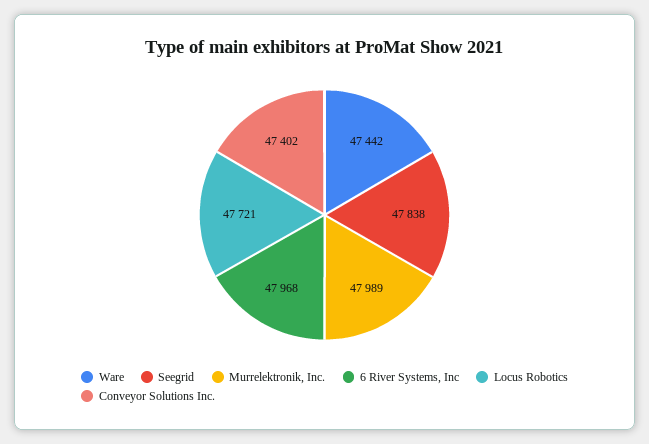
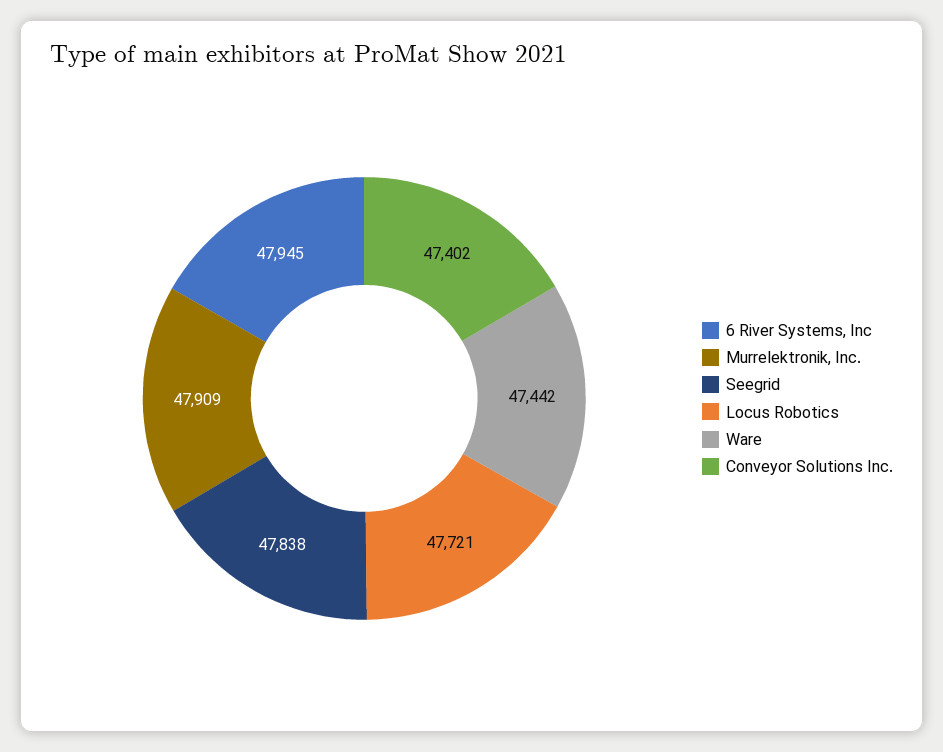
  {
    "Ware": 47442,
    "Seegrid": 47838,
-   "Murrelektronik, Inc.": 47989,
+   "Murrelektronik, Inc.": 47909,
-   "6 River Systems, Inc": 47968,
+   "6 River Systems, Inc": 47945,
    "Locus Robotics": 47721,
    "Conveyor Solutions Inc.": 47402
  }

